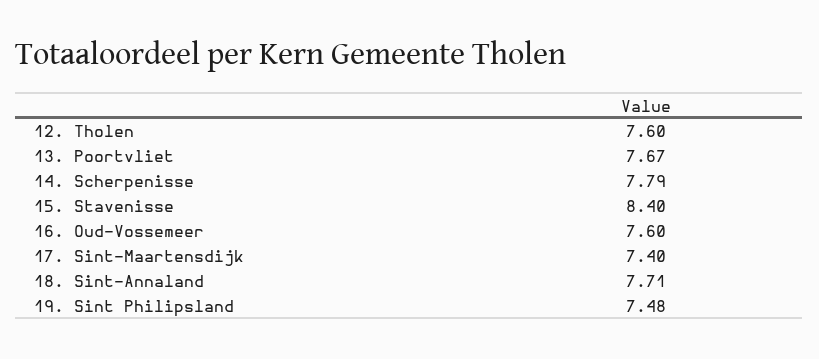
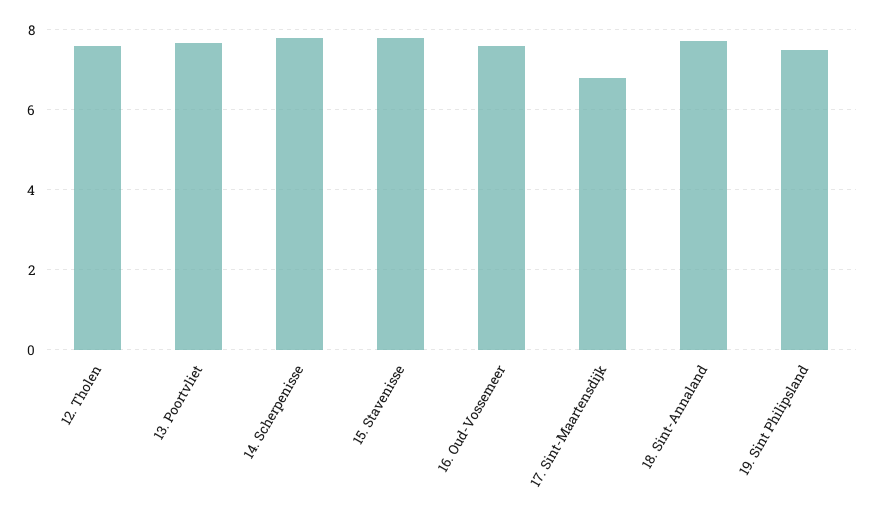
  {
    "12. Tholen": 7.6,
    "13. Poortvliet": 7.67,
    "14. Scherpenisse": 7.79,
-   "15. Stavenisse": 8.4,
+   "15. Stavenisse": 7.8,
    "16. Oud-Vossemeer": 7.6,
-   "17. Sint-Maartensdijk": 7.4,
+   "17. Sint-Maartensdijk": 6.8,
    "18. Sint-Annaland": 7.71,
    "19. Sint Philipsland": 7.48
  }

